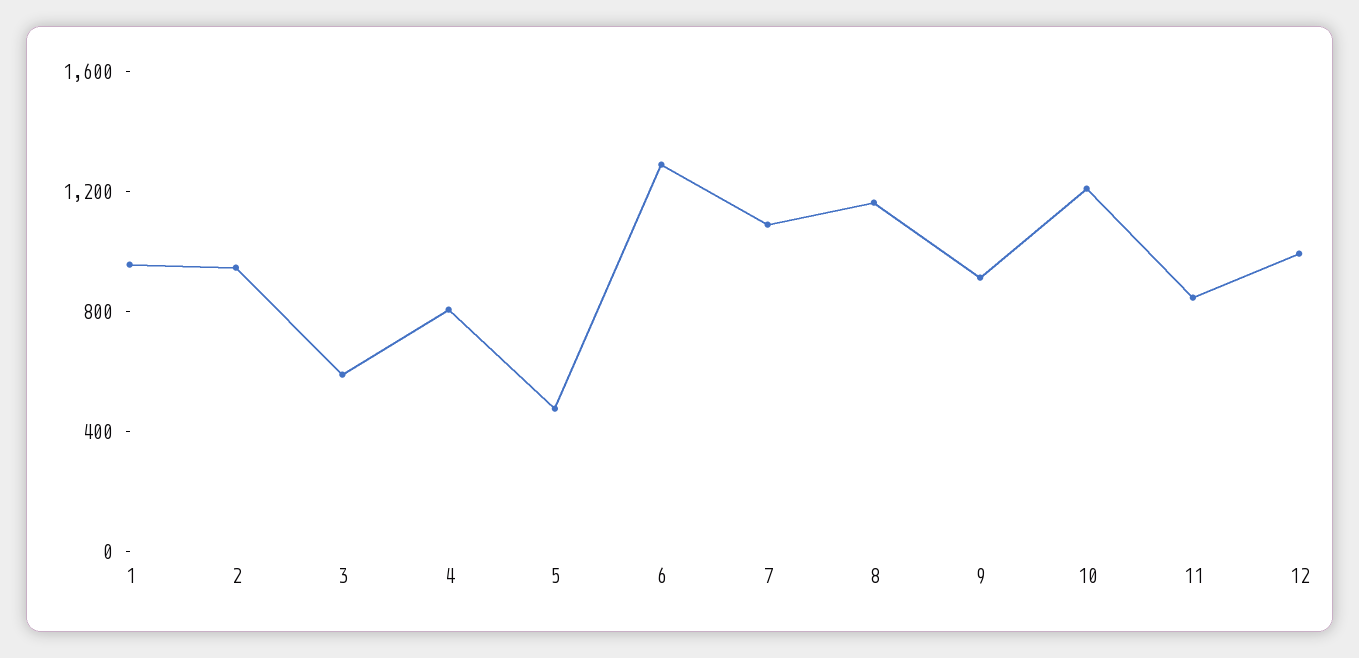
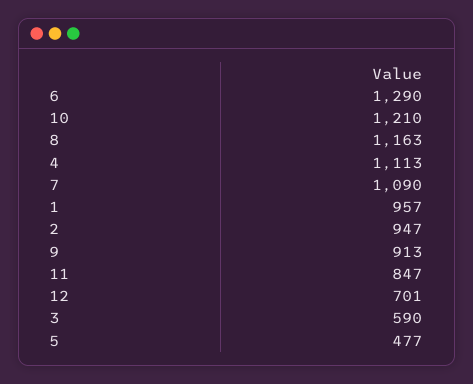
  {
    "1": 957,
    "2": 947,
    "3": 590,
-   "4": 800,
+   "4": 1113,
    "5": 477,
    "6": 1290,
    "7": 1090,
    "8": 1163,
    "9": 913,
    "10": 1210,
    "11": 847,
-   "12": 1000
+   "12": 701
  }

